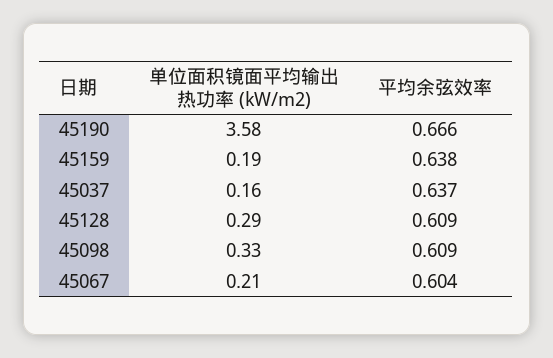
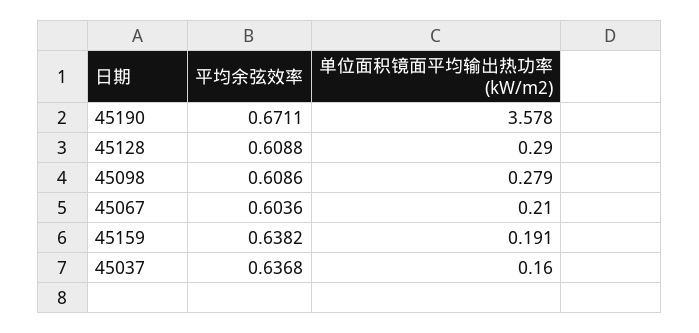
  {
    "单位面积镜面平均输出热功率 (kW/m2)": {
      "45190": 3.578,
      "45159": 0.191,
      "45037": 0.16,
      "45128": 0.29,
-     "45098": 0.33,
+     "45098": 0.279,
      "45067": 0.21
    },
    "平均余弦效率": {
-     "45190": 0.666,
+     "45190": 0.6711,
      "45159": 0.6382,
      "45037": 0.6368,
      "45128": 0.6088,
      "45098": 0.6086,
      "45067": 0.6036
    }
  }

